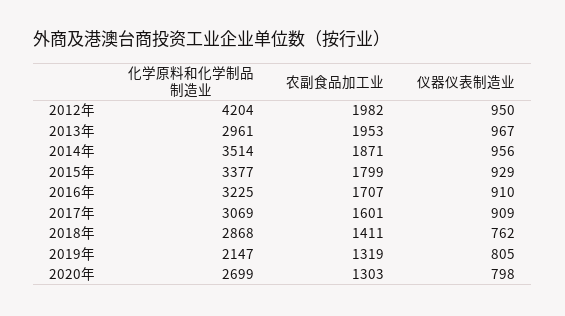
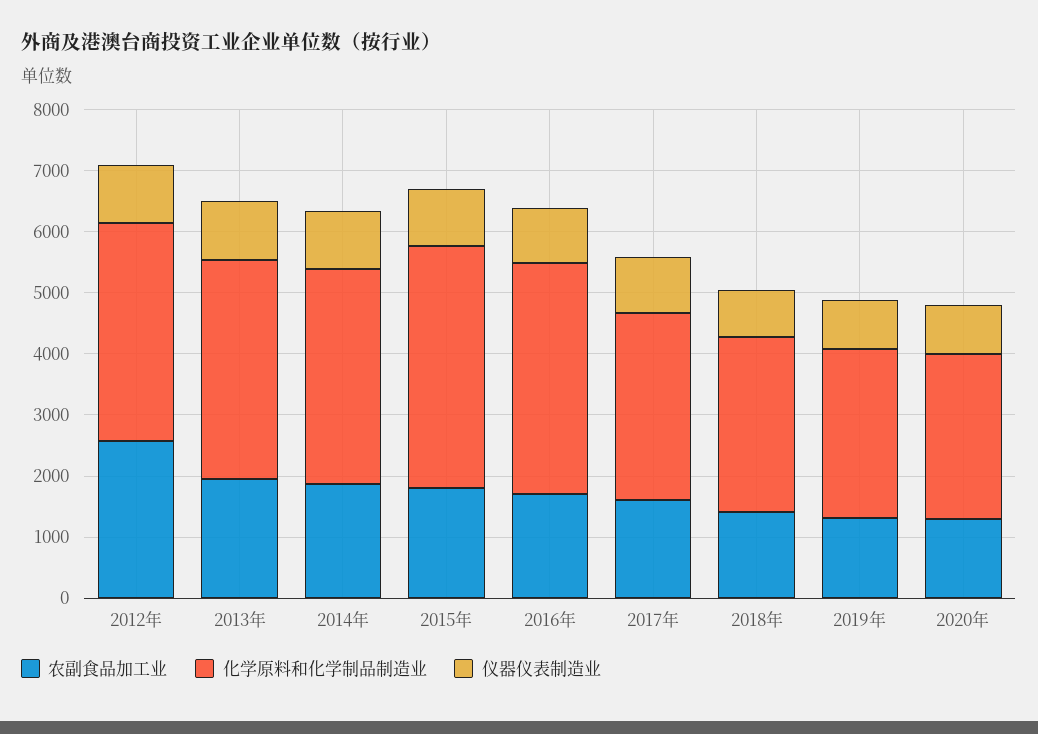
  {
    "化学原料和化学制品制造业": {
-     "2012年": 4204,
+     "2012年": 3600,
-     "2013年": 2961,
+     "2013年": 3600,
      "2014年": 3514,
-     "2015年": 3377,
+     "2015年": 4000,
-     "2016年": 3225,
+     "2016年": 3800,
      "2017年": 3069,
      "2018年": 2868,
-     "2019年": 2147,
+     "2019年": 2800,
      "2020年": 2699
    },
    "农副食品加工业": {
-     "2012年": 1982,
+     "2012年": 2600,
      "2013年": 1953,
      "2014年": 1871,
      "2015年": 1799,
      "2016年": 1707,
      "2017年": 1601,
      "2018年": 1411,
      "2019年": 1319,
      "2020年": 1303
    },
    "仪器仪表制造业": {
      "2012年": 950,
      "2013年": 967,
      "2014年": 956,
      "2015年": 929,
      "2016年": 910,
      "2017年": 909,
      "2018年": 762,
      "2019年": 805,
      "2020年": 798
    }
  }

